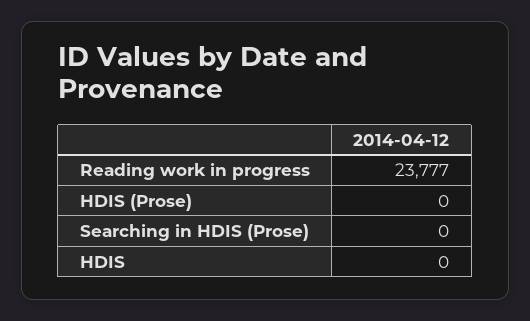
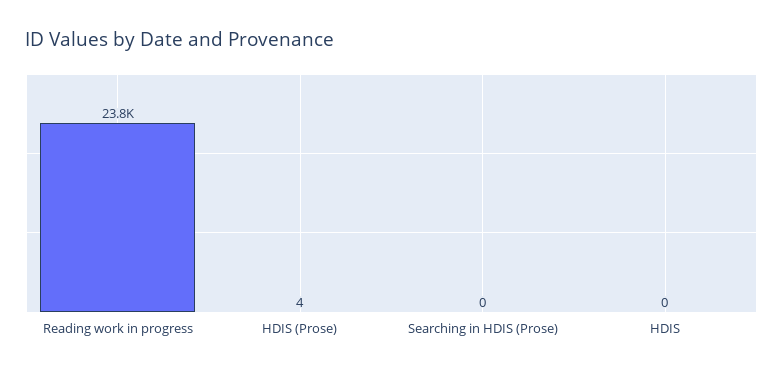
  {
    "Reading work in progress": 23777,
-   "HDIS (Prose)": 0,
+   "HDIS (Prose)": 4,
    "Searching in HDIS (Prose)": 0,
    "HDIS": 0
  }

